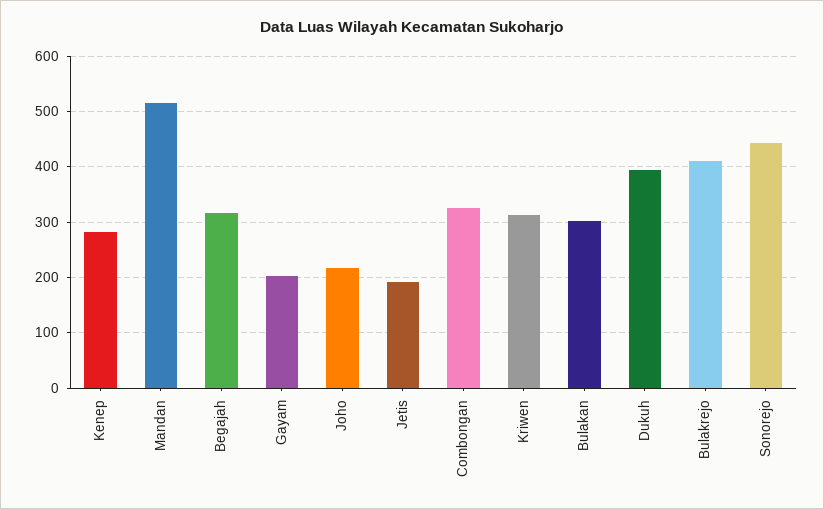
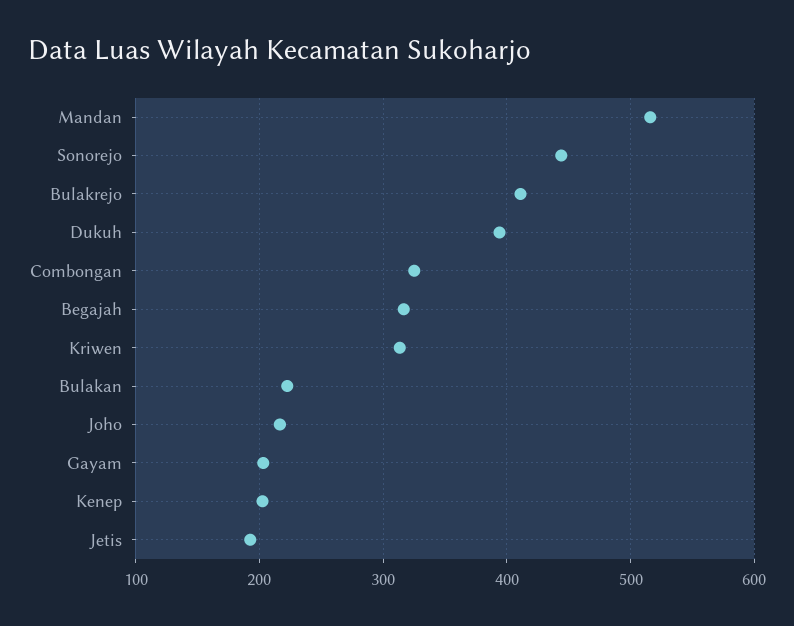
  {
-   "Kenep": 280,
+   "Kenep": 200,
    "Mandan": 520,
    "Begajah": 320,
    "Gayam": 200,
    "Joho": 220,
    "Jetis": 190,
    "Combongan": 330,
    "Kriwen": 310,
-   "Bulakan": 300,
+   "Bulakan": 220,
    "Dukuh": 390,
    "Bulakrejo": 410,
    "Sonorejo": 440
  }

